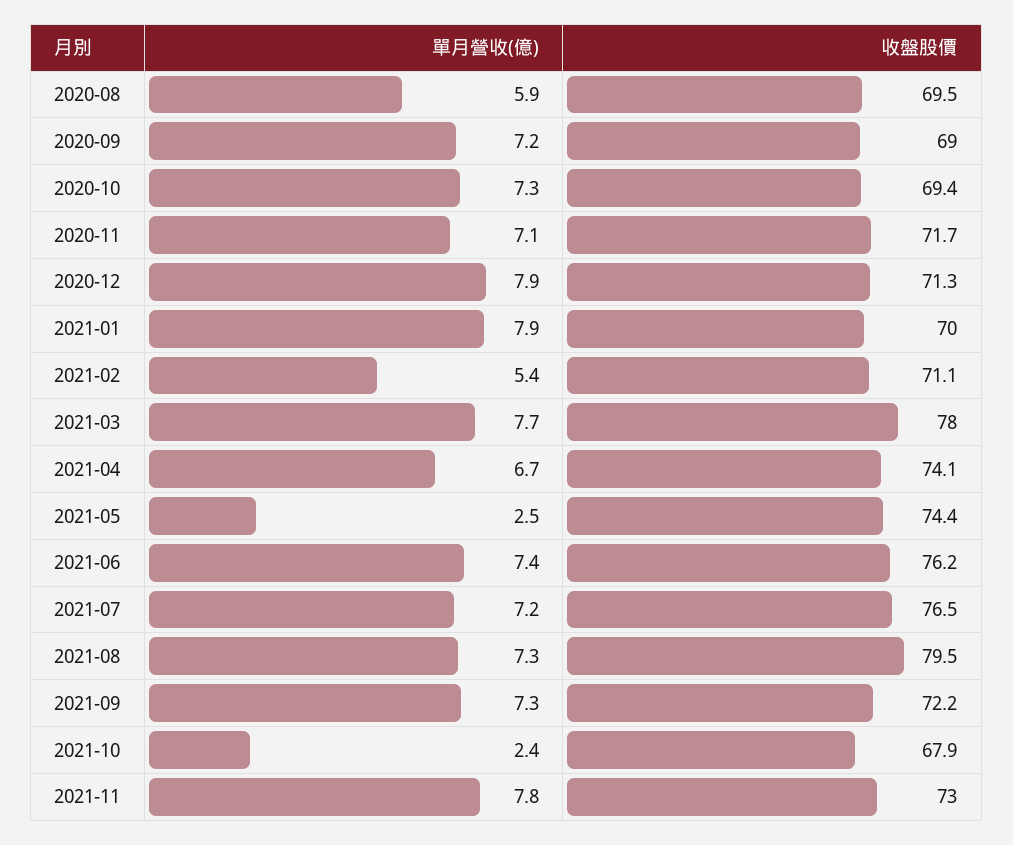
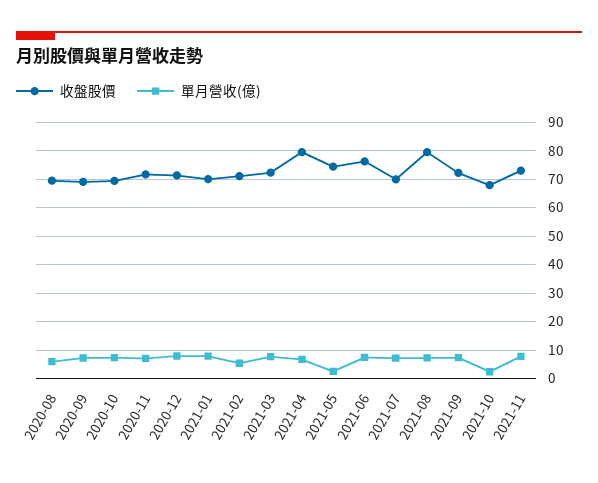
  {
    "單月營收(億)": {
      "2020-08": 5.9,
      "2020-09": 7.2,
      "2020-10": 7.3,
      "2020-11": 7.1,
      "2020-12": 7.9,
      "2021-01": 7.9,
      "2021-02": 5.4,
      "2021-03": 7.7,
      "2021-04": 6.7,
      "2021-05": 2.5,
      "2021-06": 7.4,
      "2021-07": 7.2,
      "2021-08": 7.3,
      "2021-09": 7.3,
      "2021-10": 2.4,
      "2021-11": 7.8
    },
    "收盤股價": {
      "2020-08": 69.5,
      "2020-09": 69,
      "2020-10": 69.4,
      "2020-11": 71.7,
      "2020-12": 71.3,
      "2021-01": 70,
      "2021-02": 71.1,
-     "2021-03": 78,
+     "2021-03": 72.5,
-     "2021-04": 74.1,
+     "2021-04": 80,
      "2021-05": 74.4,
      "2021-06": 76.2,
-     "2021-07": 76.5,
+     "2021-07": 70,
      "2021-08": 79.5,
      "2021-09": 72.2,
      "2021-10": 67.9,
      "2021-11": 73
    }
  }

